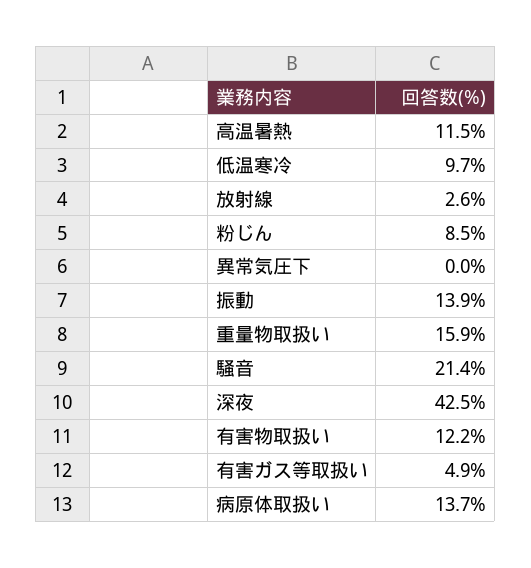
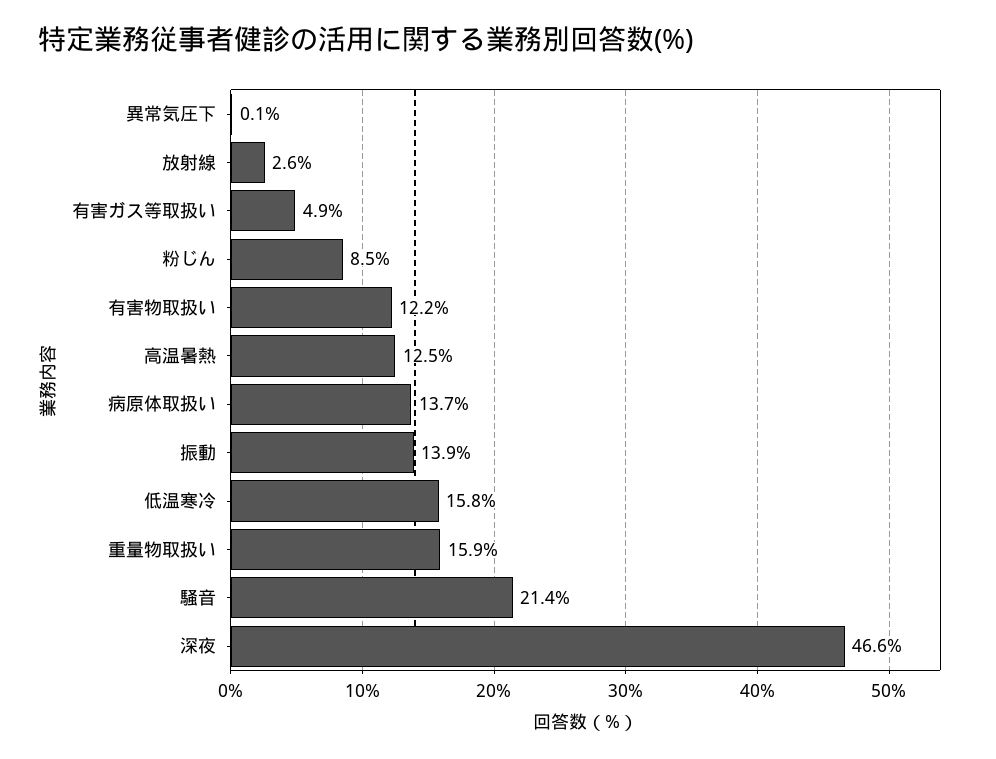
  {
-   "高温暑熱": 11.5,
+   "高温暑熱": 12.5,
-   "低温寒冷": 9.7,
+   "低温寒冷": 15.8,
    "放射線": 2.6,
    "粉じん": 8.5,
-   "異常気圧下": 0,
+   "異常気圧下": 0.1,
    "振動": 13.9,
    "重量物取扱い": 15.9,
    "騒音": 21.4,
-   "深夜": 42.5,
+   "深夜": 46.6,
    "有害物取扱い": 12.2,
    "有害ガス等取扱い": 4.9,
    "病原体取扱い": 13.7
  }

